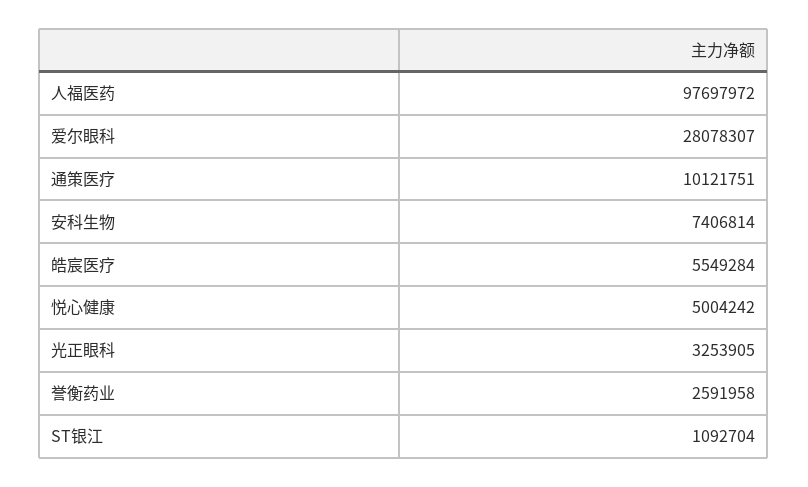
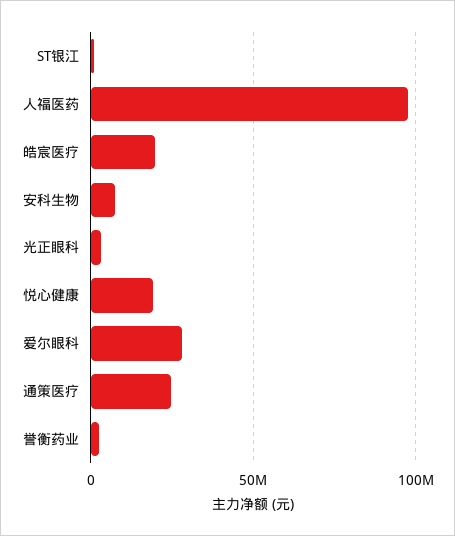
  {
    "人福医药": 97697972,
    "爱尔眼科": 28078307,
-   "通策医疗": 10121751,
+   "通策医疗": 25000000,
    "安科生物": 7406814,
-   "皓宸医疗": 5549284,
+   "皓宸医疗": 20000000,
-   "悦心健康": 5004242,
+   "悦心健康": 20000000,
    "光正眼科": 3253905,
    "誉衡药业": 2591958,
    "ST银江": 1092704
  }

